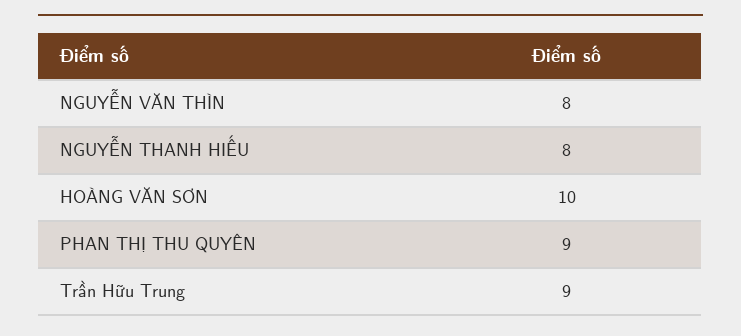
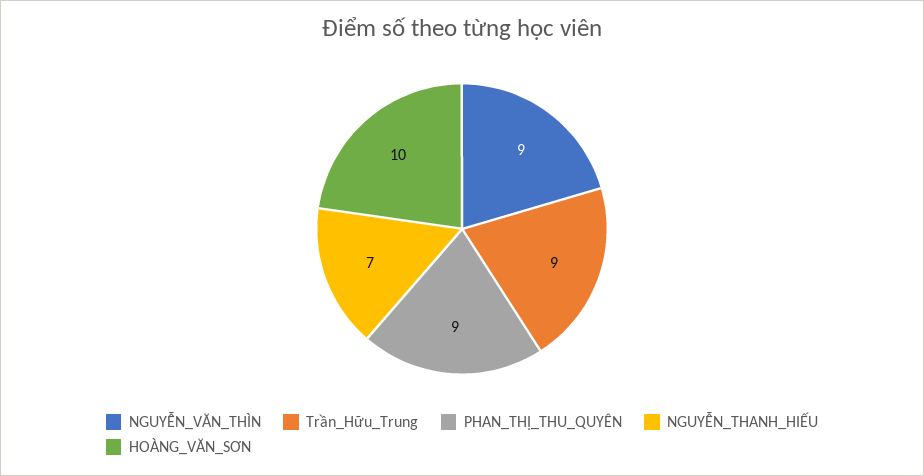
  {
-   "NGUYỄN VĂN THÌN": 8,
+   "NGUYỄN VĂN THÌN": 9,
-   "NGUYỄN THANH HIẾU": 8,
+   "NGUYỄN THANH HIẾU": 7,
    "HOÀNG VĂN SƠN": 10,
    "PHAN THỊ THU QUYÊN": 9,
    "Trần Hữu Trung": 9
  }

